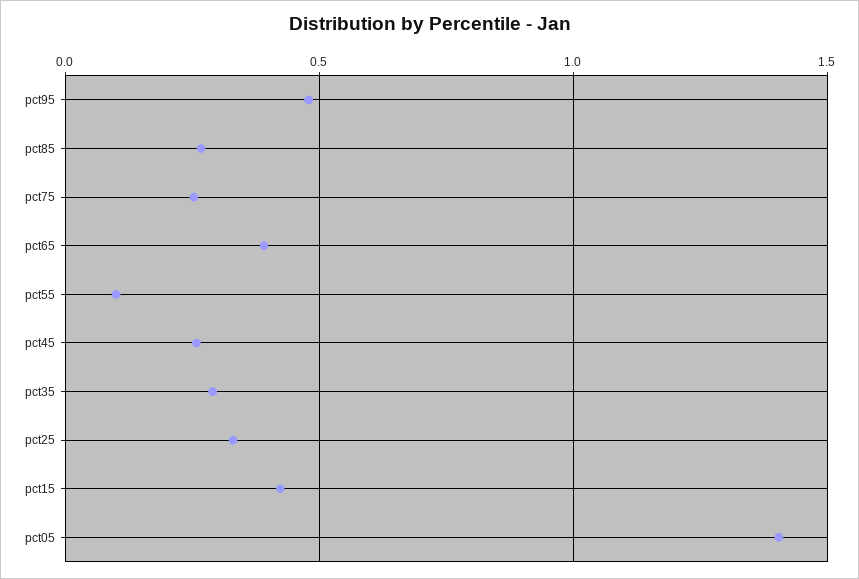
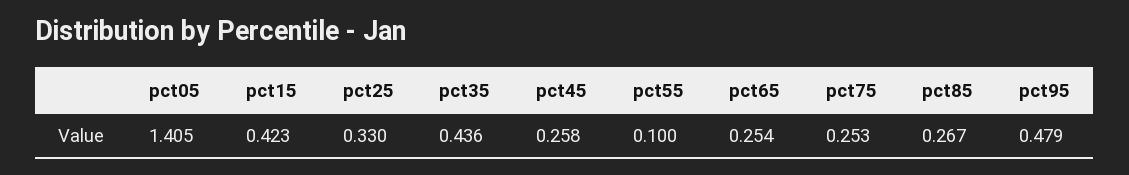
  {
    "pct95": 0.479,
    "pct85": 0.267,
    "pct75": 0.253,
-   "pct65": 0.4,
+   "pct65": 0.254,
    "pct55": 0.1,
    "pct45": 0.258,
-   "pct35": 0.3,
+   "pct35": 0.436,
    "pct25": 0.33,
    "pct15": 0.423,
    "pct05": 1.405
  }

